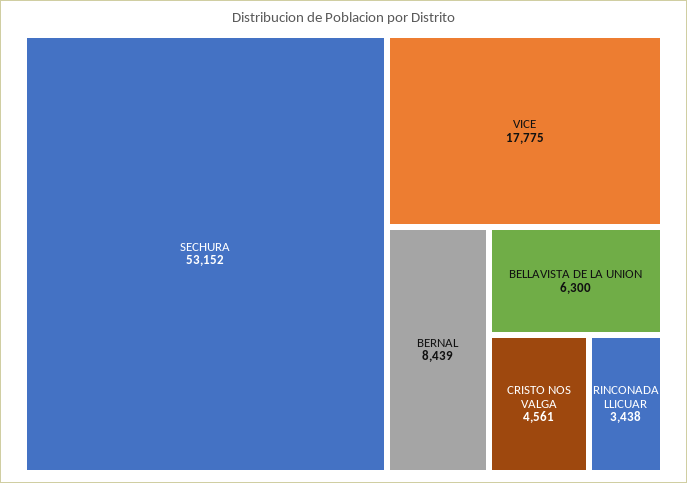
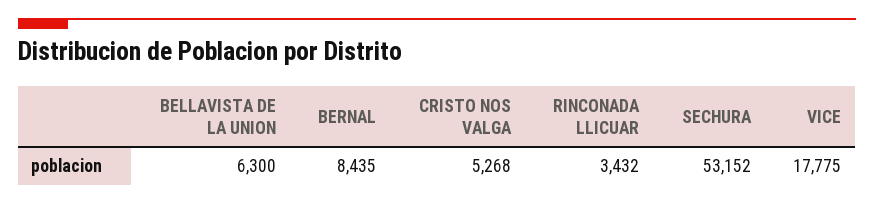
  {
    "SECHURA": 53152,
    "VICE": 17775,
-   "BERNAL": 8439,
+   "BERNAL": 8435,
    "BELLAVISTA DE LA UNION": 6300,
-   "CRISTO NOS VALGA": 4561,
+   "CRISTO NOS VALGA": 5268,
-   "RINCONADA LLICUAR": 3438
+   "RINCONADA LLICUAR": 3432
  }

